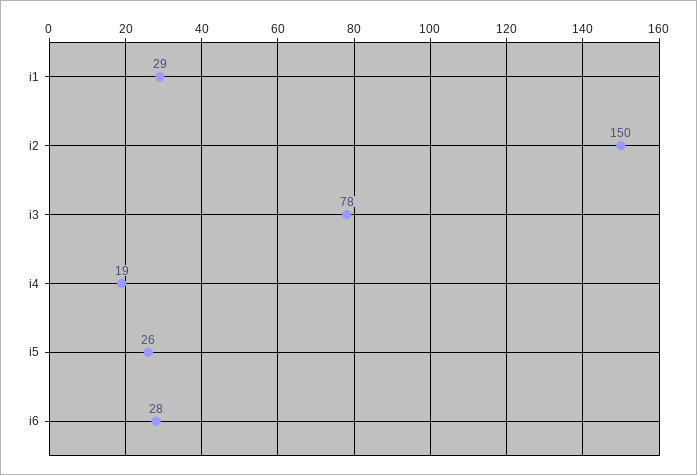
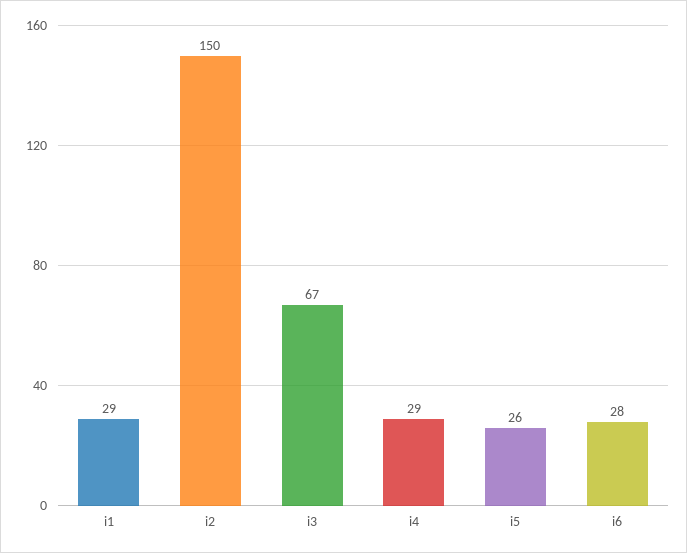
  {
    "i1": 29,
    "i2": 150,
-   "i3": 78,
+   "i3": 67,
-   "i4": 19,
+   "i4": 29,
    "i5": 26,
    "i6": 28
  }

